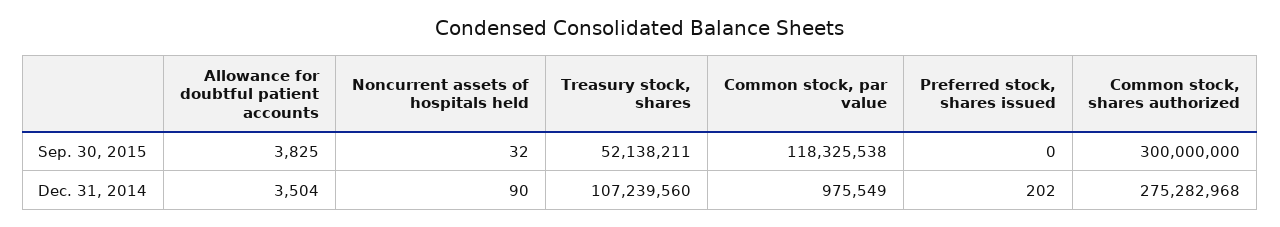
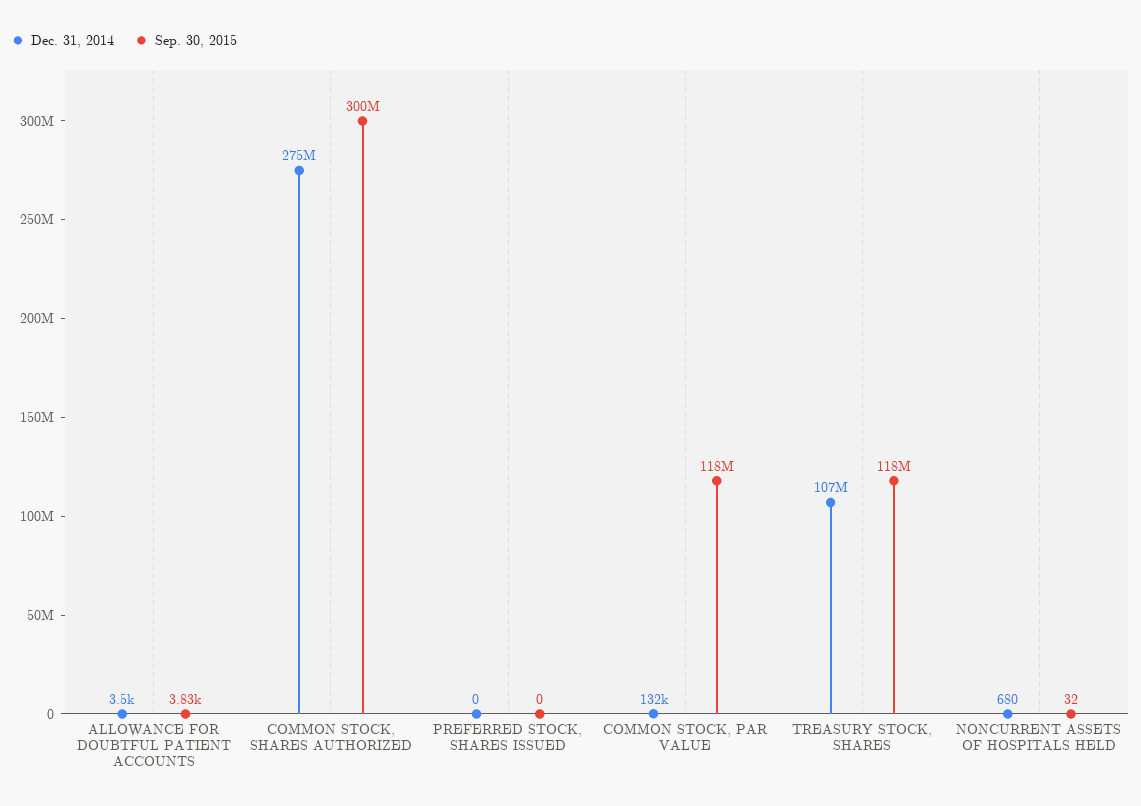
  {
    "Sep. 30, 2015": {
      "Allowance for doubtful patient accounts": 3825,
      "Noncurrent assets of hospitals held": 32,
-     "Treasury stock, shares": 52138211,
+     "Treasury stock, shares": 118000000,
      "Common stock, par value": 118325538,
      "Preferred stock, shares issued": 0,
      "Common stock, shares authorized": 300000000
    },
    "Dec. 31, 2014": {
      "Allowance for doubtful patient accounts": 3504,
-     "Noncurrent assets of hospitals held": 90,
+     "Noncurrent assets of hospitals held": 680,
      "Treasury stock, shares": 107239560,
-     "Common stock, par value": 975549,
+     "Common stock, par value": 132000,
-     "Preferred stock, shares issued": 202,
+     "Preferred stock, shares issued": 0,
      "Common stock, shares authorized": 275282968
    }
  }

